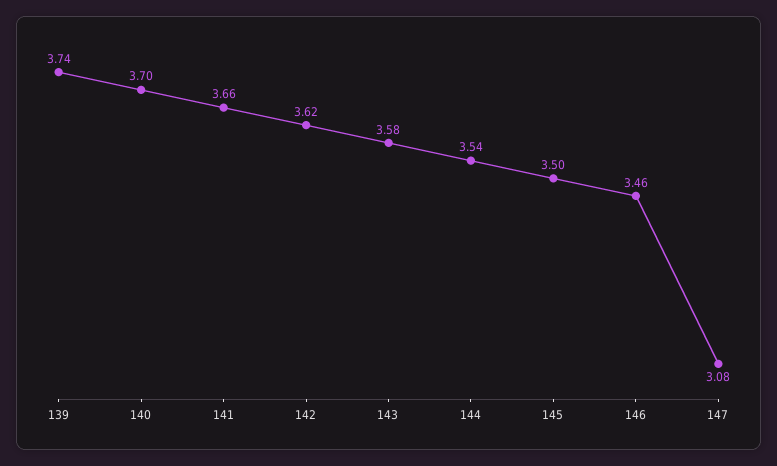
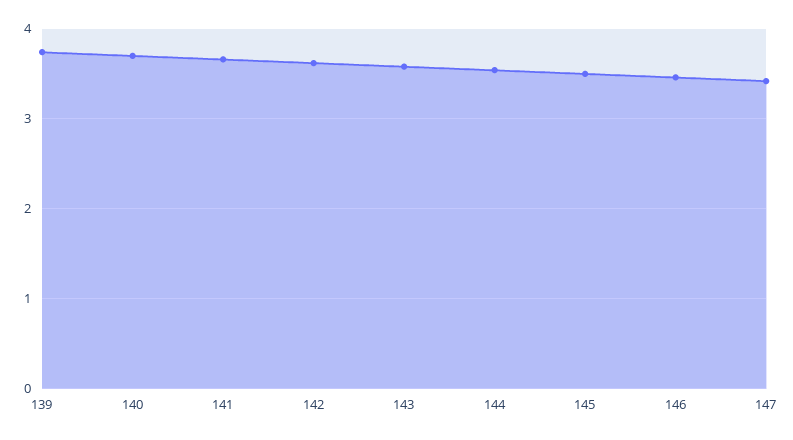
  {
    "139": 3.74,
    "140": 3.7,
    "141": 3.66,
    "142": 3.62,
    "143": 3.58,
    "144": 3.54,
    "145": 3.5,
    "146": 3.46,
-   "147": 3.08
+   "147": 3.4
  }

